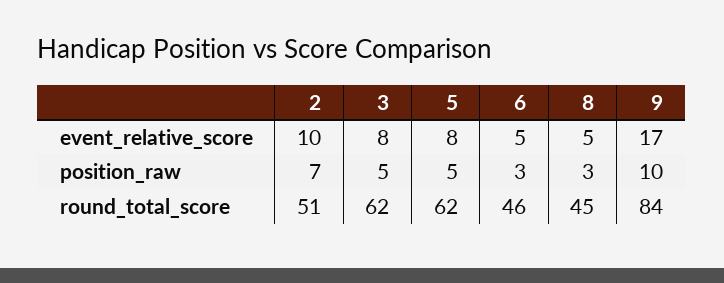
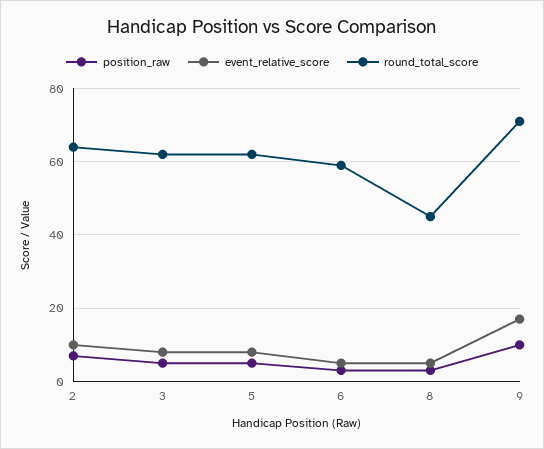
  {
    "event_relative_score": {
      "2": 10,
      "3": 8,
      "5": 8,
      "6": 5,
      "8": 5,
      "9": 17
    },
    "position_raw": {
      "2": 7,
      "3": 5,
      "5": 5,
      "6": 3,
      "8": 3,
      "9": 10
    },
    "round_total_score": {
-     "2": 51,
+     "2": 65,
      "3": 62,
      "5": 62,
-     "6": 46,
+     "6": 60,
      "8": 45,
-     "9": 84
+     "9": 70
    }
  }

